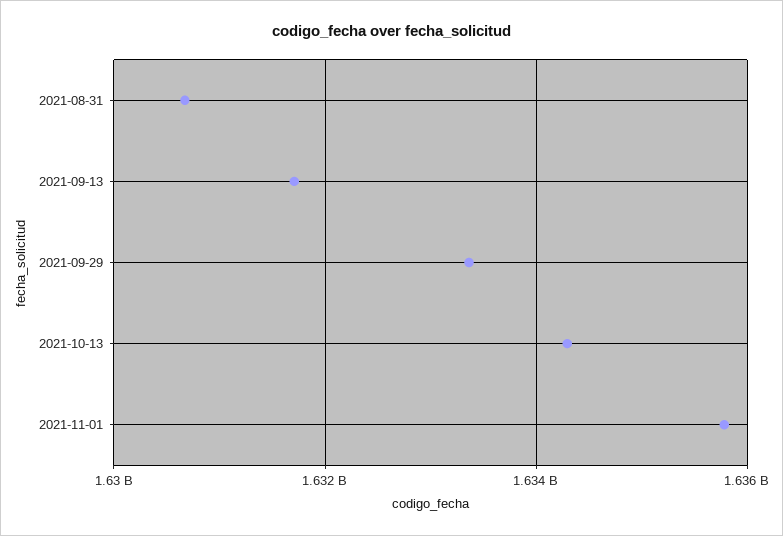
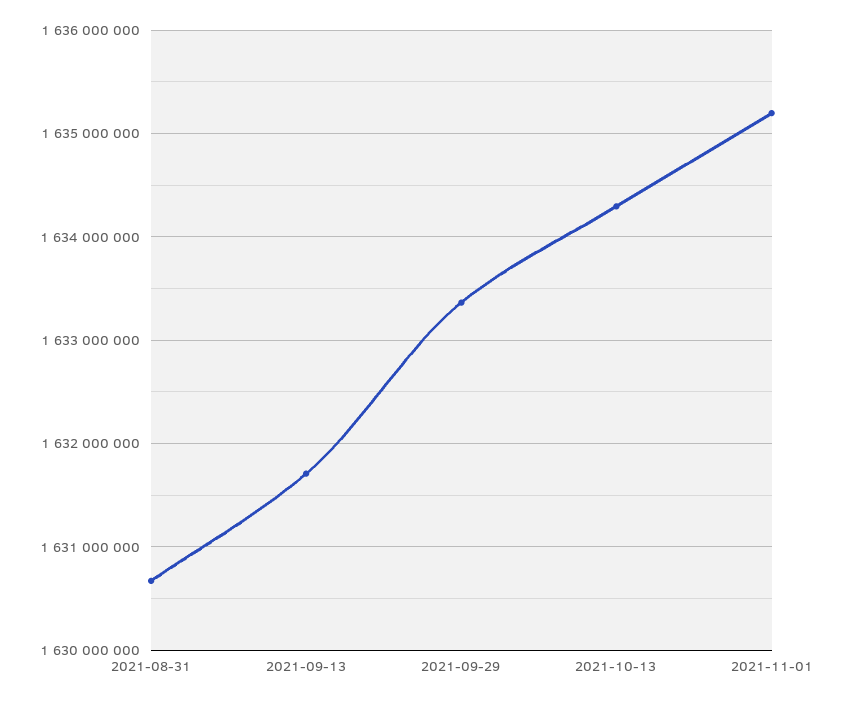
  {
    "2021-08-31": 1630700000,
    "2021-09-13": 1631700000,
    "2021-09-29": 1633400000,
    "2021-10-13": 1634300000,
-   "2021-11-01": 1635800000
+   "2021-11-01": 1635200000
  }

